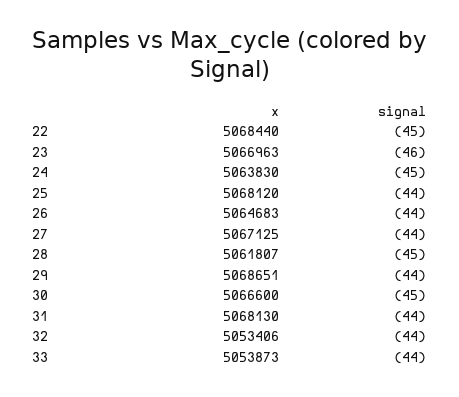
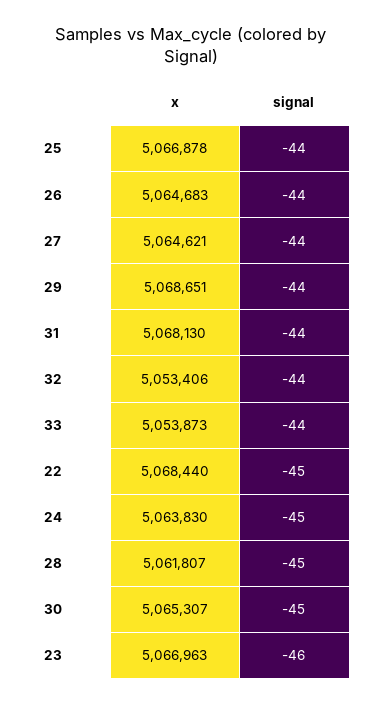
  {
    "x": {
      "22": 5068440,
      "23": 5066963,
      "24": 5063830,
-     "25": 5068120,
+     "25": 5066878,
      "26": 5064683,
-     "27": 5067125,
+     "27": 5064621,
      "28": 5061807,
      "29": 5068651,
-     "30": 5066600,
+     "30": 5065307,
      "31": 5068130,
      "32": 5053406,
      "33": 5053873
    },
    "signal": {
      "22": -45,
      "23": -46,
      "24": -45,
      "25": -44,
      "26": -44,
      "27": -44,
      "28": -45,
      "29": -44,
      "30": -45,
      "31": -44,
      "32": -44,
      "33": -44
    }
  }

